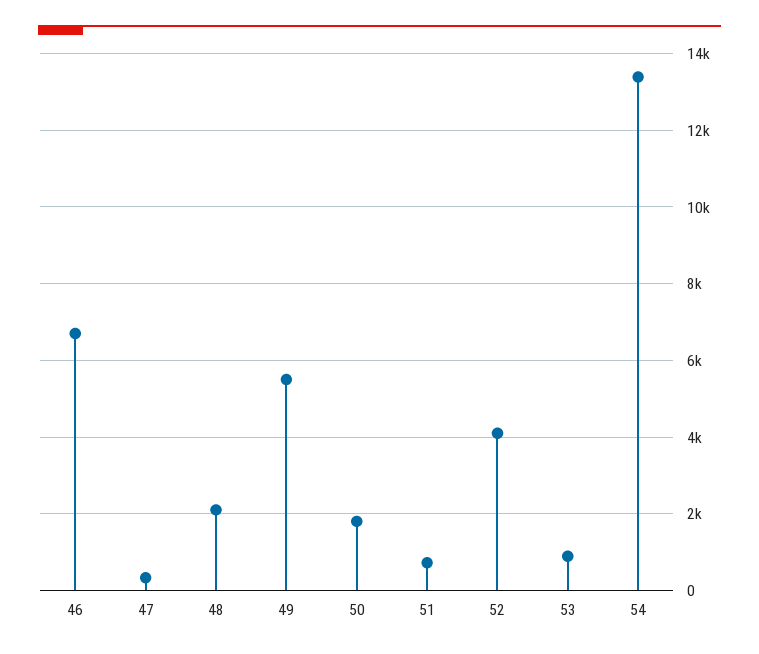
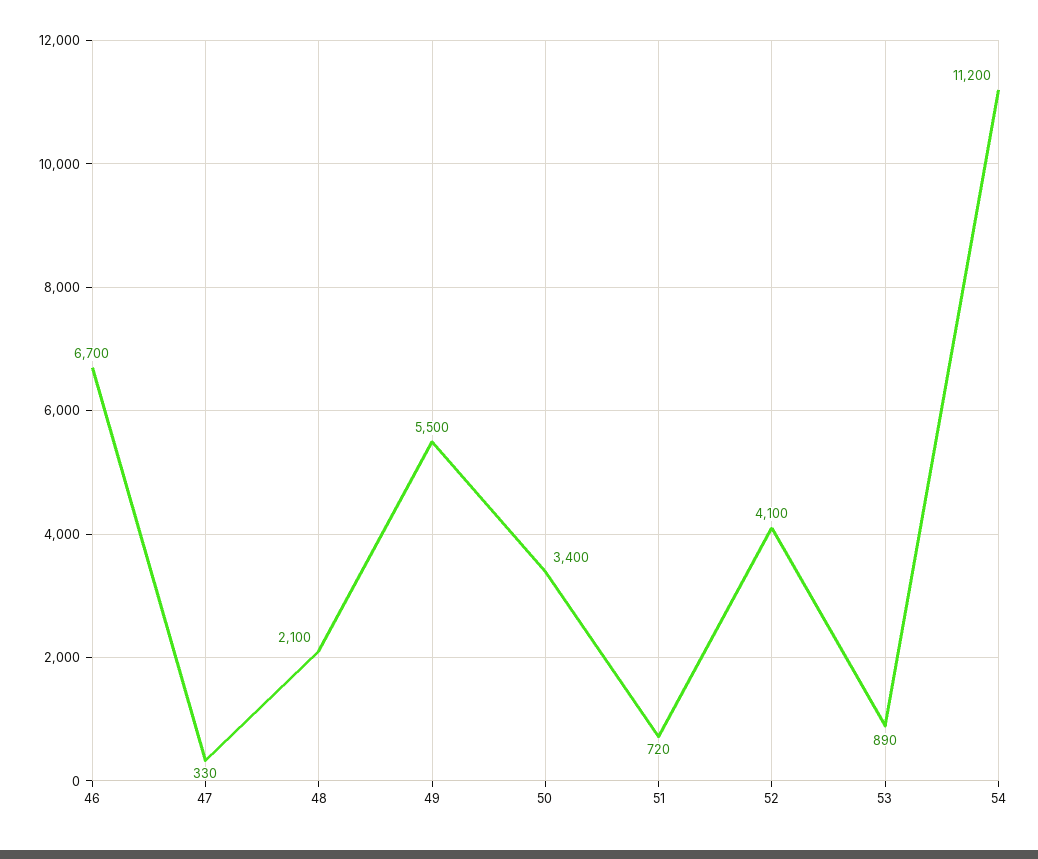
  {
    "46": 6700,
    "47": 330,
    "48": 2100,
    "49": 5500,
-   "50": 1800,
+   "50": 3400,
    "51": 720,
    "52": 4100,
    "53": 890,
-   "54": 13400
+   "54": 11200
  }

